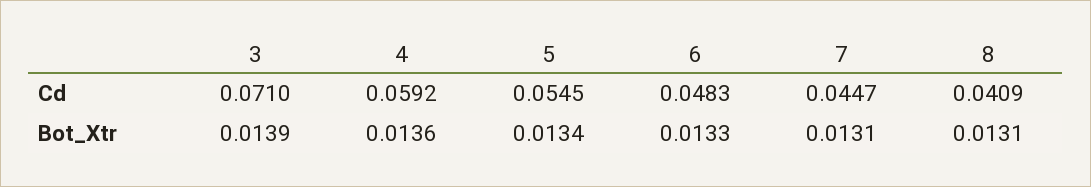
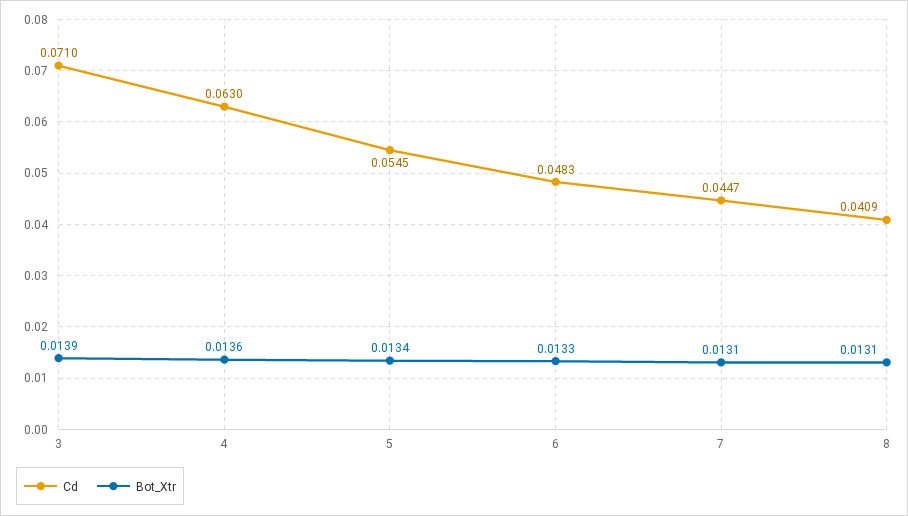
  {
    "Cd": {
      "3": 0.071,
-     "4": 0.0592,
+     "4": 0.063,
      "5": 0.0545,
      "6": 0.0483,
      "7": 0.0447,
      "8": 0.0409
    },
    "Bot_Xtr": {
      "3": 0.0139,
      "4": 0.0136,
      "5": 0.0134,
      "6": 0.0133,
      "7": 0.0131,
      "8": 0.0131
    }
  }

